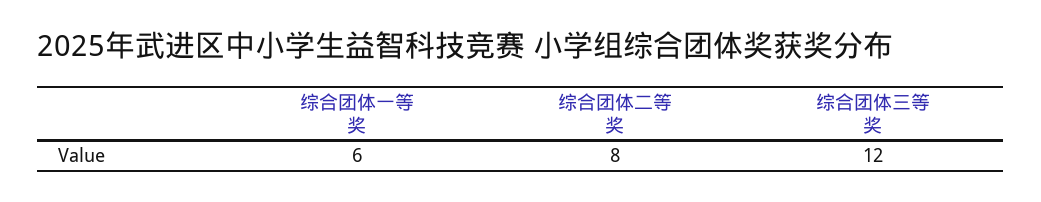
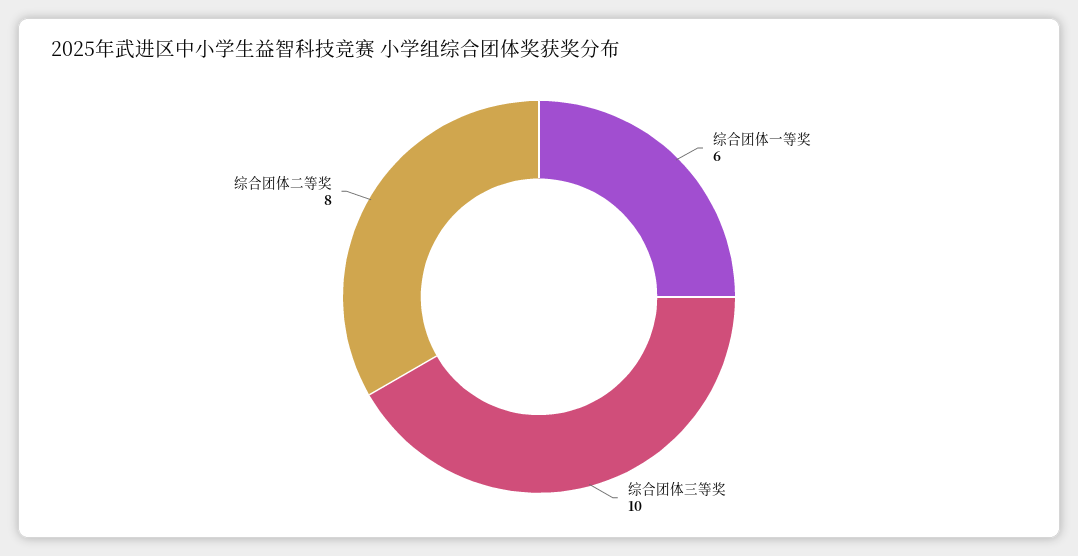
  {
    "综合团体一等奖": 6,
    "综合团体二等奖": 8,
-   "综合团体三等奖": 12
+   "综合团体三等奖": 10
  }

